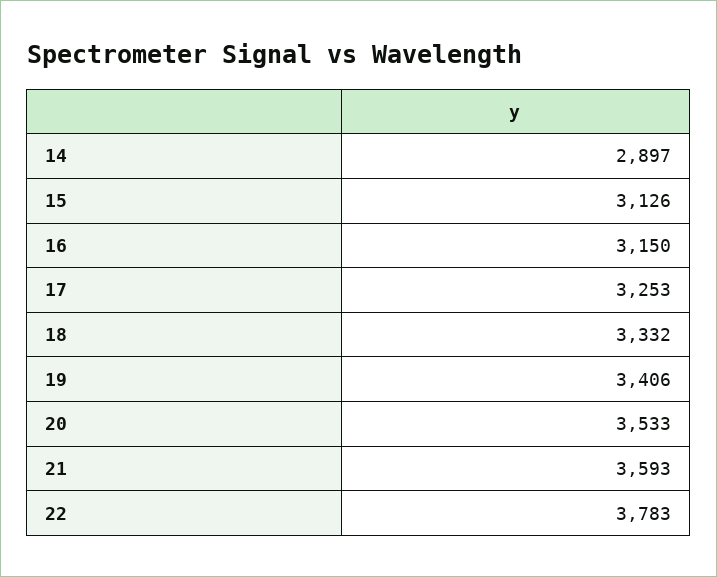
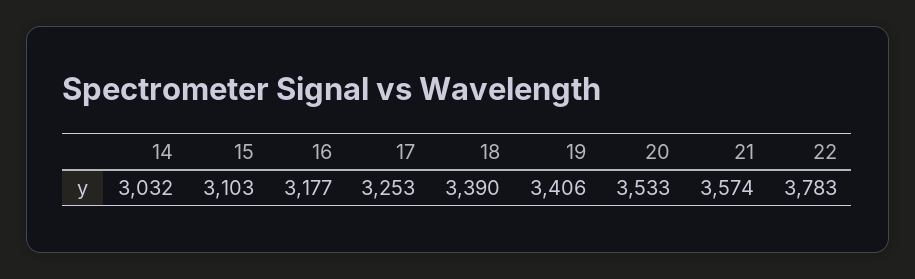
  {
-   "14": 2897,
+   "14": 3032,
-   "15": 3126,
+   "15": 3103,
-   "16": 3150,
+   "16": 3177,
    "17": 3253,
-   "18": 3332,
+   "18": 3390,
    "19": 3406,
    "20": 3533,
-   "21": 3593,
+   "21": 3574,
    "22": 3783
  }

